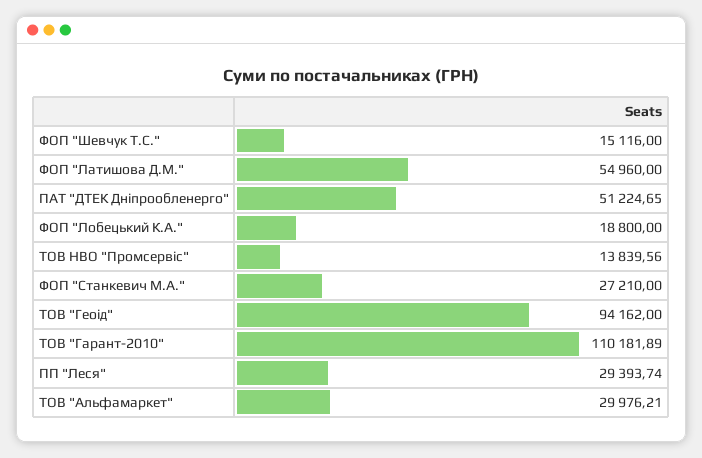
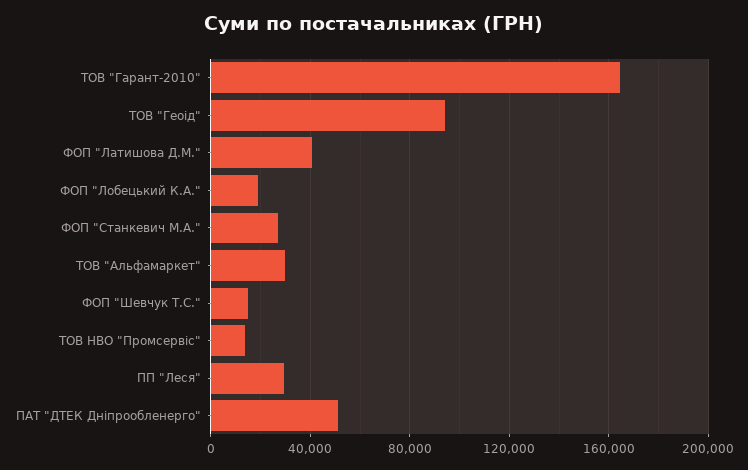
  {
    "ФОП \"Шевчук Т.С.\"": 15116,
-   "ФОП \"Латишова Д.М.\"": 54960,
+   "ФОП \"Латишова Д.М.\"": 40000,
    "ПАТ \"ДТЕК Дніпрообленерго\"": 51224.65,
    "ФОП \"Лобецький К.А.\"": 18800,
    "ТОВ НВО \"Промсервіс\"": 13839.56,
    "ФОП \"Станкевич М.А.\"": 27210,
    "ТОВ \"Геоід\"": 94162,
-   "ТОВ \"Гарант-2010\"": 110181.89,
+   "ТОВ \"Гарант-2010\"": 165000,
    "ПП \"Леся\"": 29393.74,
    "ТОВ \"Альфамаркет\"": 29976.21
  }

